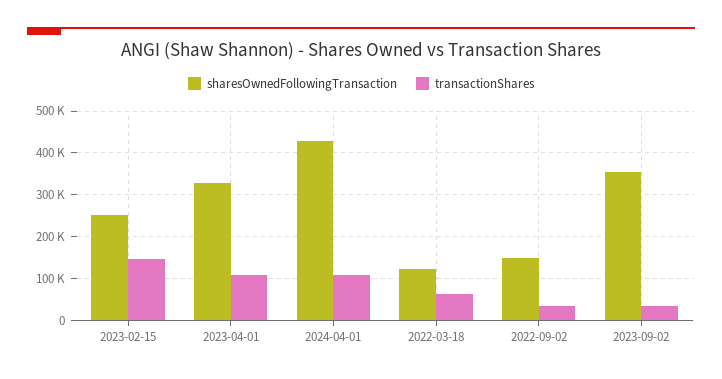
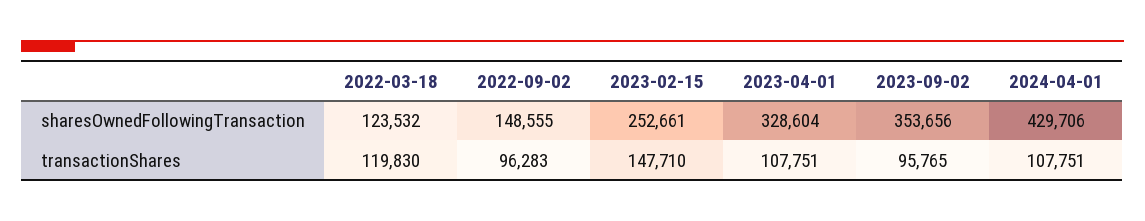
  {
    "sharesOwnedFollowingTransaction": {
      "2023-02-15": 252661,
      "2023-04-01": 328604,
      "2024-04-01": 429706,
      "2022-03-18": 123532,
      "2022-09-02": 148555,
      "2023-09-02": 353656
    },
    "transactionShares": {
      "2023-02-15": 147710,
      "2023-04-01": 107751,
      "2024-04-01": 107751,
-     "2022-03-18": 60000,
+     "2022-03-18": 119830,
-     "2022-09-02": 40000,
+     "2022-09-02": 96283,
-     "2023-09-02": 40000
+     "2023-09-02": 95765
    }
  }

